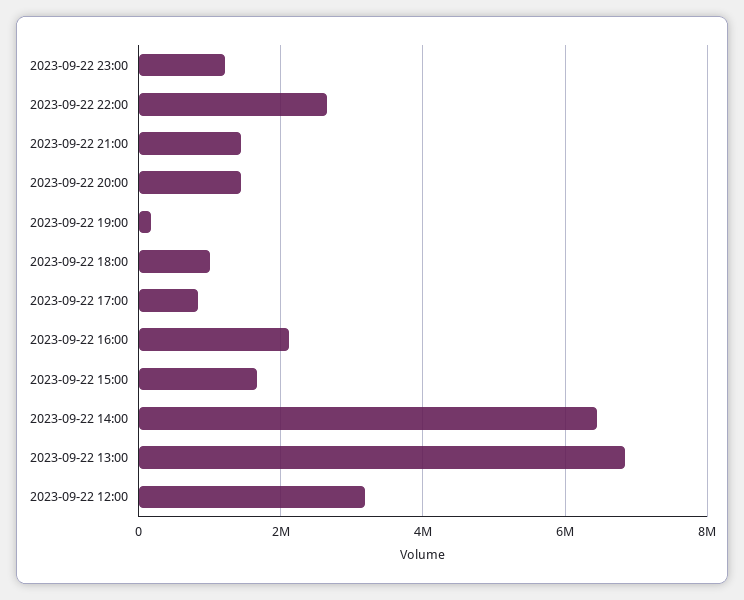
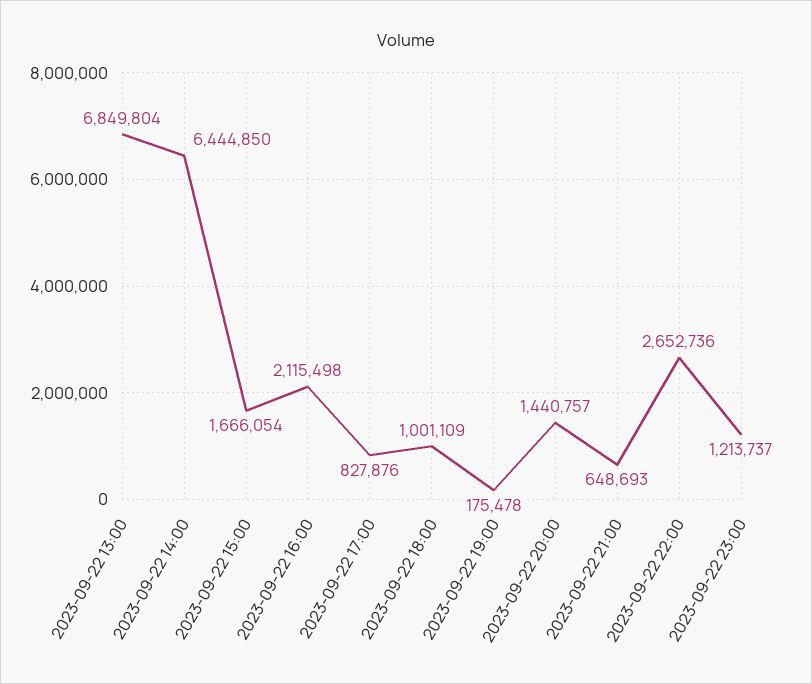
  {
    "2023-09-22 23:00": 1213737,
    "2023-09-22 22:00": 2652736,
-   "2023-09-22 21:00": 1400000,
+   "2023-09-22 21:00": 648693,
    "2023-09-22 20:00": 1440757,
    "2023-09-22 19:00": 175478,
    "2023-09-22 18:00": 1001109,
    "2023-09-22 17:00": 827876,
    "2023-09-22 16:00": 2115498,
    "2023-09-22 15:00": 1666054,
    "2023-09-22 14:00": 6444850,
-   "2023-09-22 13:00": 6849804,
+   "2023-09-22 13:00": 6849804
-   "2023-09-22 12:00": 3200000
  }

